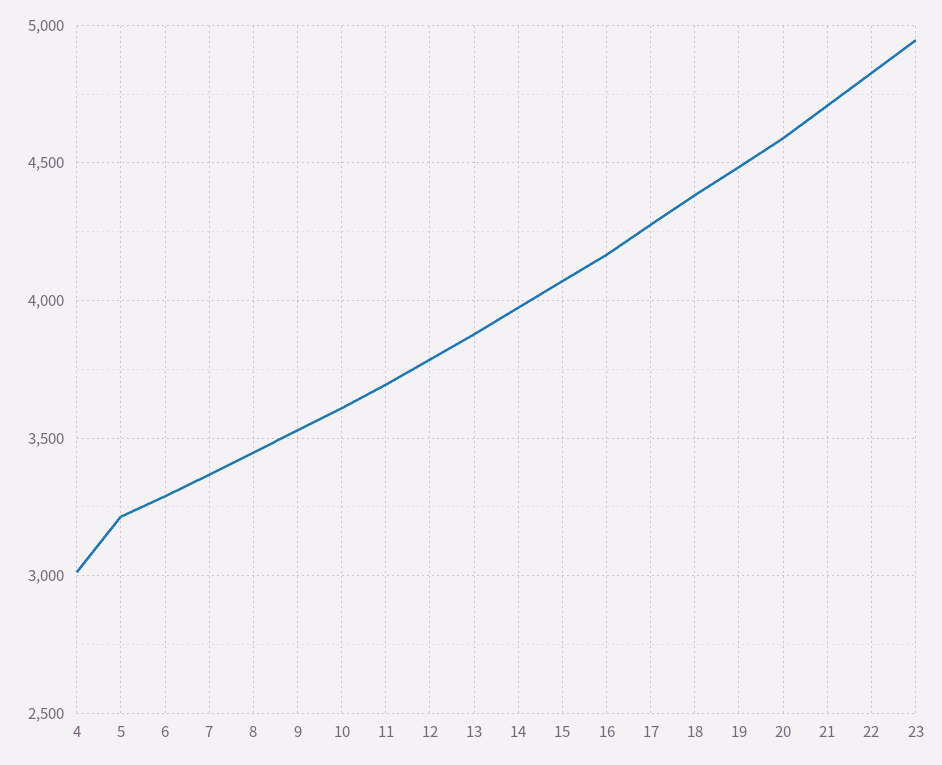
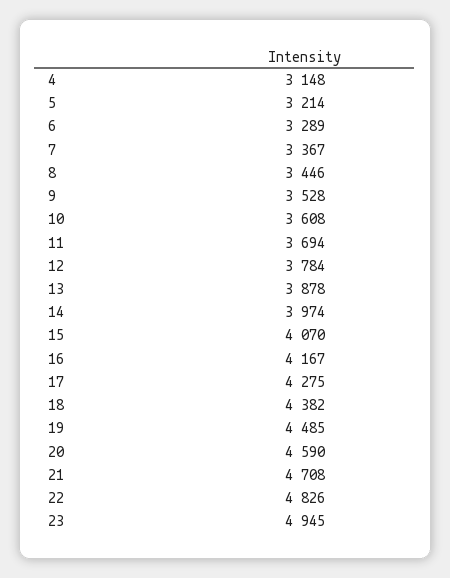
  {
-   "4": 3000,
+   "4": 3148,
    "5": 3214,
    "6": 3289,
    "7": 3367,
    "8": 3446,
    "9": 3528,
    "10": 3608,
    "11": 3694,
    "12": 3784,
    "13": 3878,
    "14": 3974,
    "15": 4070,
    "16": 4167,
    "17": 4275,
    "18": 4382,
    "19": 4485,
    "20": 4590,
    "21": 4708,
    "22": 4826,
    "23": 4945
  }

